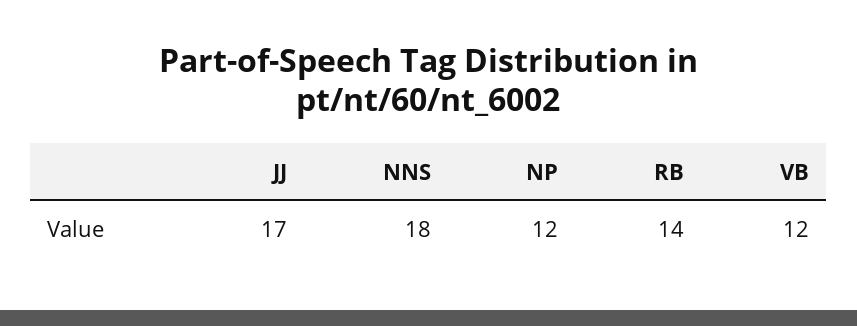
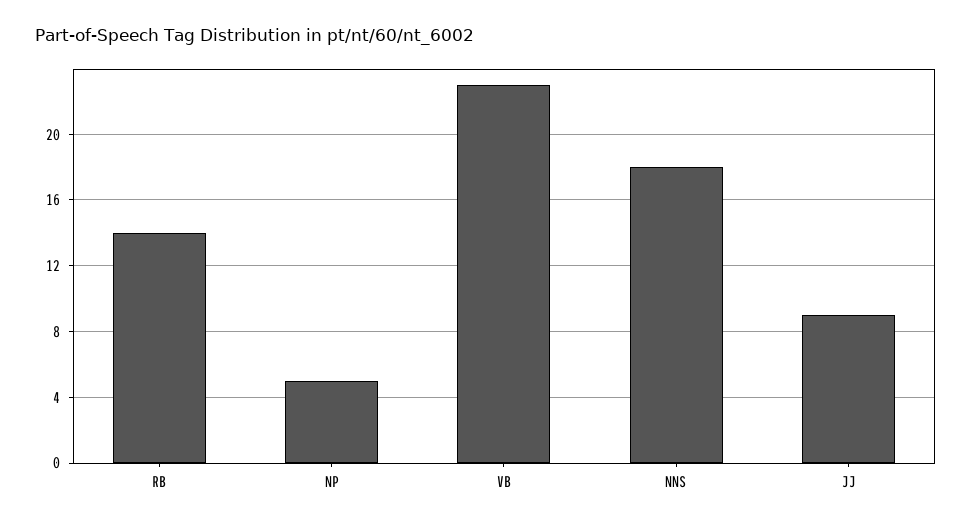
  {
-   "JJ": 17,
+   "JJ": 9,
    "NNS": 18,
-   "NP": 12,
+   "NP": 5,
    "RB": 14,
-   "VB": 12
+   "VB": 23
  }

